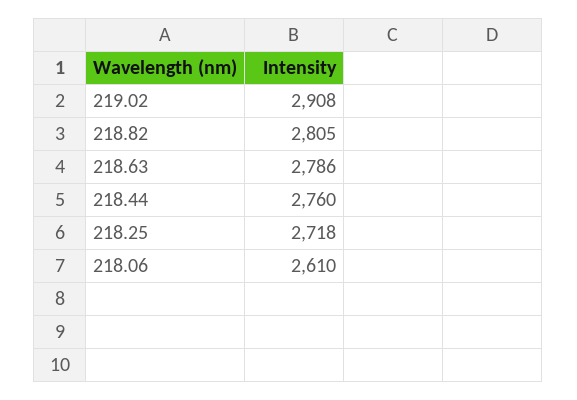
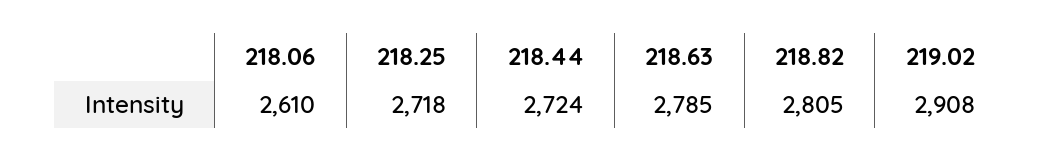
  {
    "219.02": 2908,
    "218.82": 2805,
-   "218.63": 2786,
+   "218.63": 2785,
-   "218.44": 2760,
+   "218.44": 2724,
    "218.25": 2718,
    "218.06": 2610
  }

